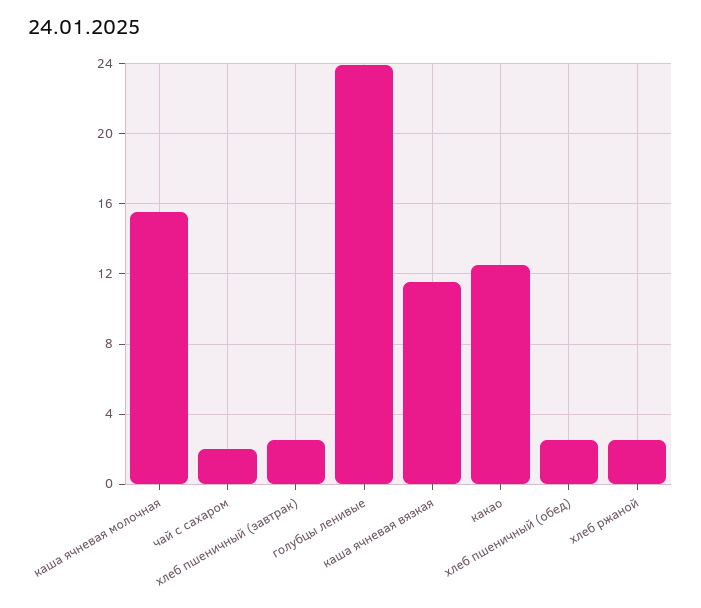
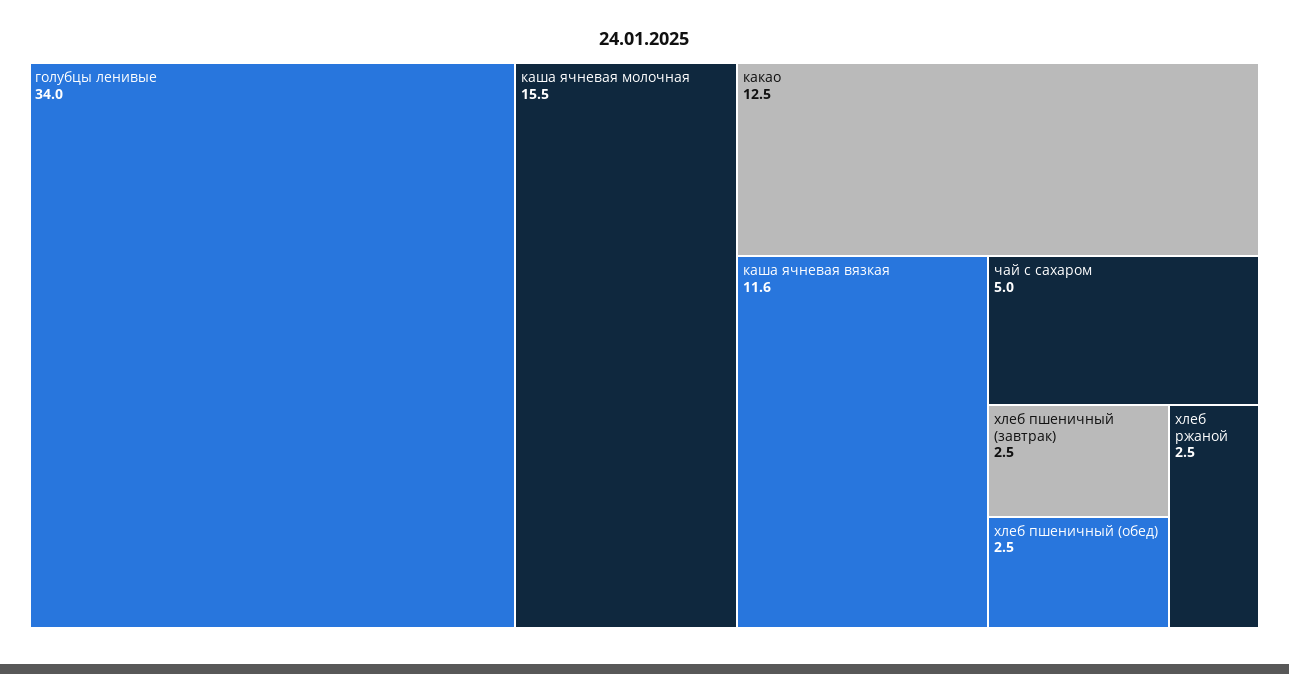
  {
    "каша ячневая молочная": 15.5,
-   "чай с сахаром": 2,
+   "чай с сахаром": 5,
    "хлеб пшеничный (завтрак)": 2.5,
-   "голубцы ленивые": 24,
+   "голубцы ленивые": 34,
    "каша ячневая вязкая": 11.6,
    "какао": 12.5,
    "хлеб пшеничный (обед)": 2.5,
    "хлеб ржаной": 2.5
  }

